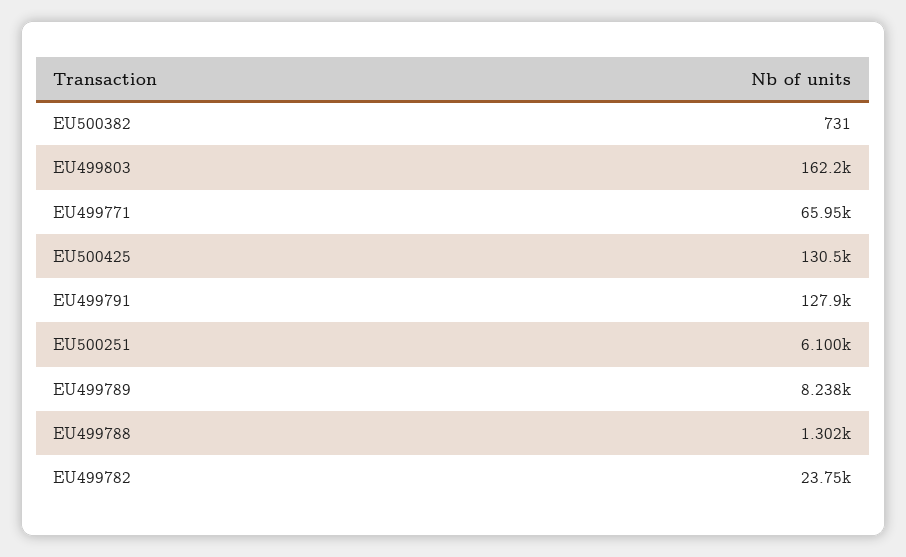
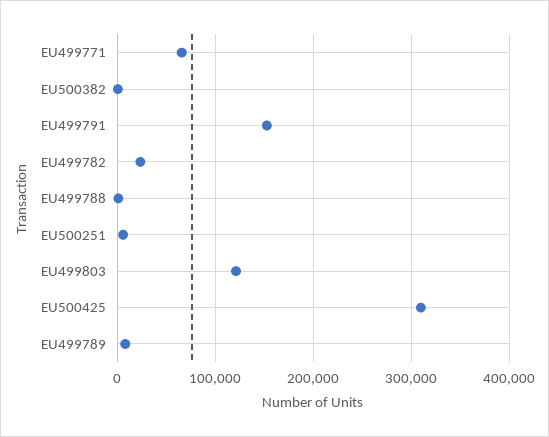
  {
    "EU500382": 731,
-   "EU499803": 162200,
+   "EU499803": 120000,
    "EU499771": 65950,
-   "EU500425": 130500,
+   "EU500425": 310000,
-   "EU499791": 127900,
+   "EU499791": 150000,
    "EU500251": 6100,
    "EU499789": 8238,
    "EU499788": 1302,
    "EU499782": 23750
  }

